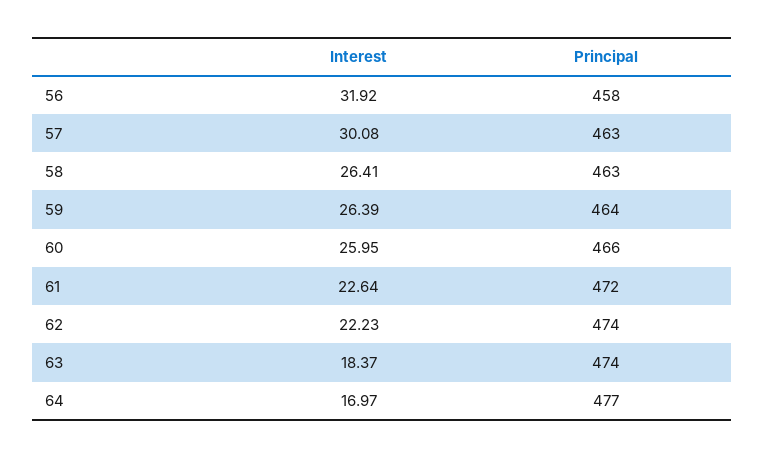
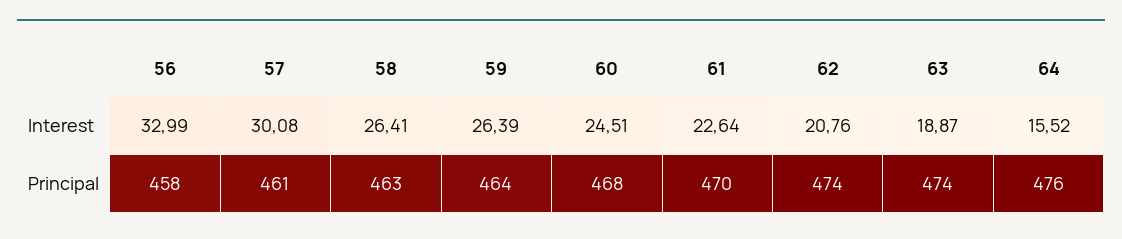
  {
    "Interest": {
-     "56": 31.92,
+     "56": 32.99,
      "57": 30.08,
      "58": 26.41,
      "59": 26.39,
-     "60": 25.95,
+     "60": 24.51,
      "61": 22.64,
-     "62": 22.23,
+     "62": 20.76,
-     "63": 18.37,
+     "63": 18.87,
-     "64": 16.97
+     "64": 15.52
    },
    "Principal": {
      "56": 458,
-     "57": 463,
+     "57": 461,
      "58": 463,
      "59": 464,
-     "60": 466,
+     "60": 468,
-     "61": 472,
+     "61": 470,
      "62": 474,
      "63": 474,
-     "64": 477
+     "64": 476
    }
  }

